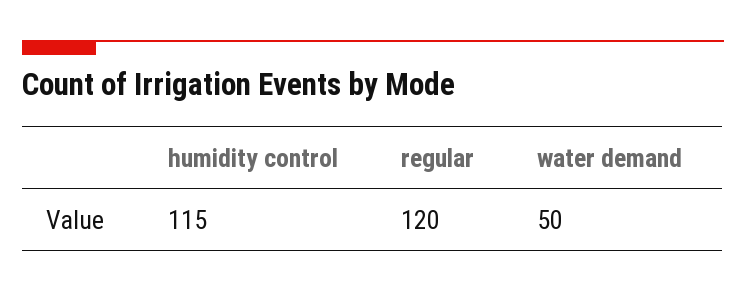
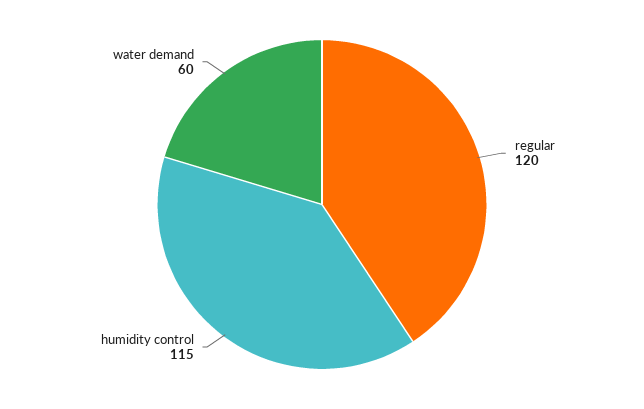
  {
    "humidity control": 115,
    "regular": 120,
-   "water demand": 50
+   "water demand": 60
  }

